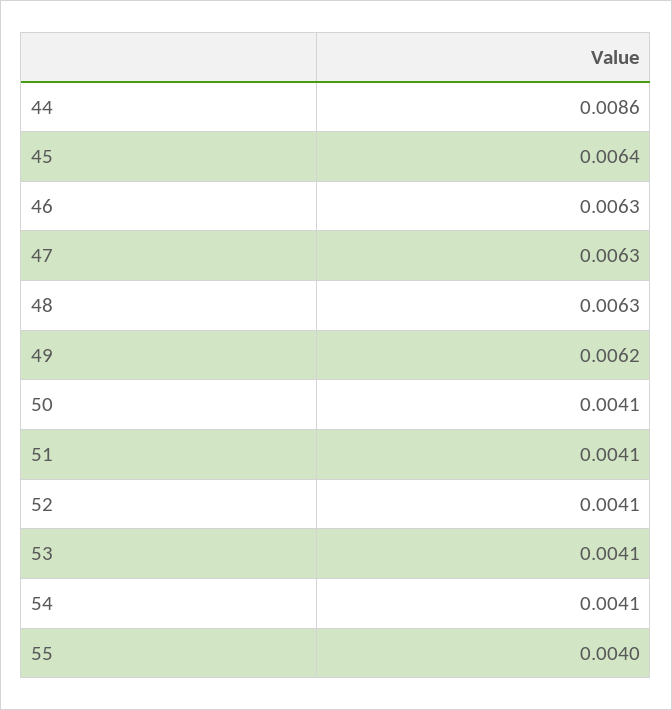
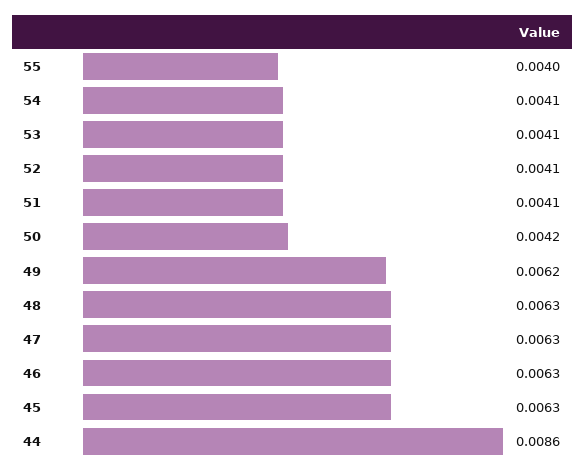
  {
    "44": 0.0086,
-   "45": 0.0064,
+   "45": 0.0063,
    "46": 0.0063,
    "47": 0.0063,
    "48": 0.0063,
    "49": 0.0062,
-   "50": 0.0041,
+   "50": 0.0042,
    "51": 0.0041,
    "52": 0.0041,
    "53": 0.0041,
    "54": 0.0041,
    "55": 0.004
  }

